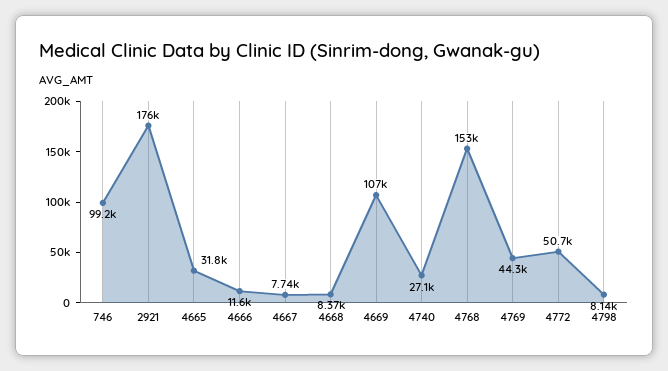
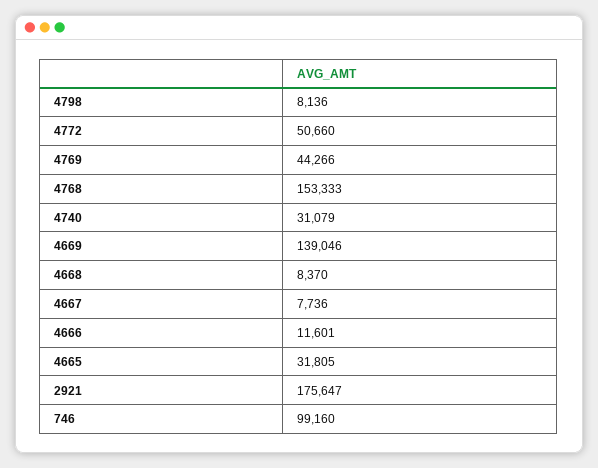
  {
    "746": 99160,
    "2921": 175647,
    "4665": 31805,
    "4666": 11601,
    "4667": 7736,
    "4668": 8370,
-   "4669": 107000,
+   "4669": 139046,
-   "4740": 27100,
+   "4740": 31079,
    "4768": 153333,
    "4769": 44266,
    "4772": 50660,
    "4798": 8136
  }

